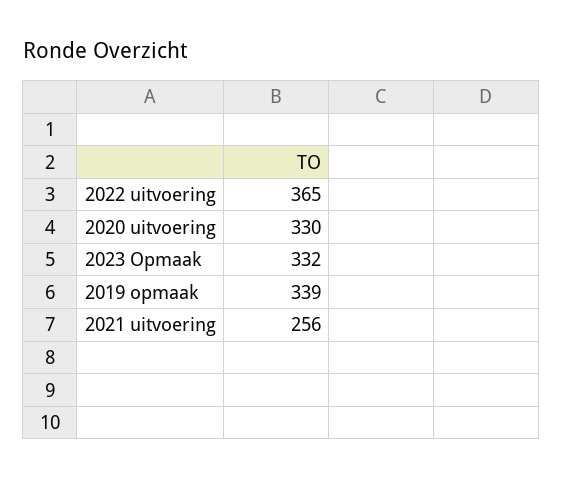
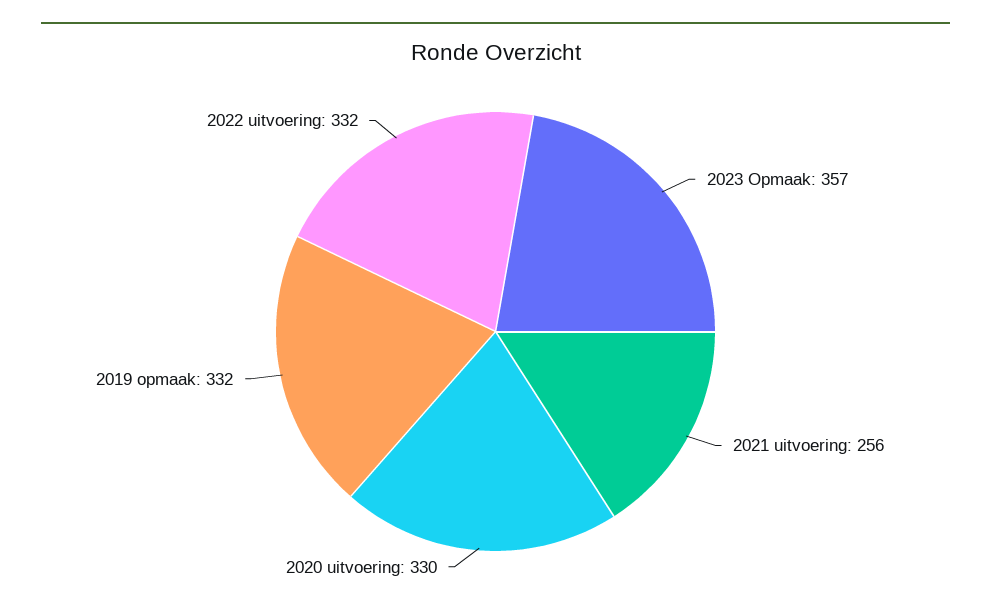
  {
-   "2022 uitvoering": 365,
+   "2022 uitvoering": 332,
    "2020 uitvoering": 330,
-   "2023 Opmaak": 332,
+   "2023 Opmaak": 357,
-   "2019 opmaak": 339,
+   "2019 opmaak": 332,
    "2021 uitvoering": 256
  }

